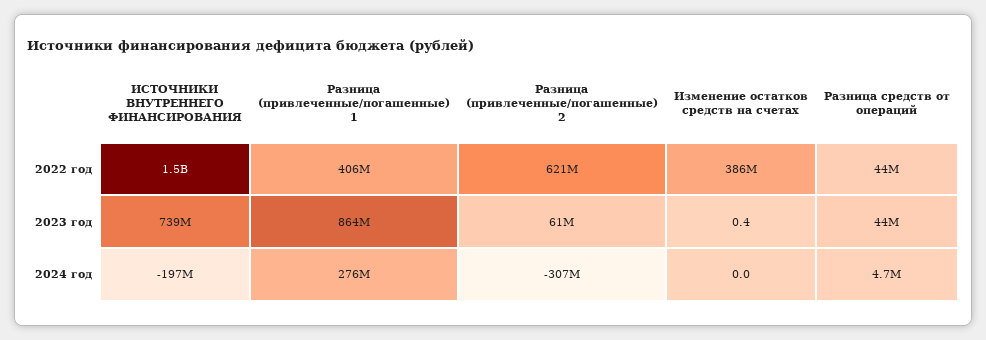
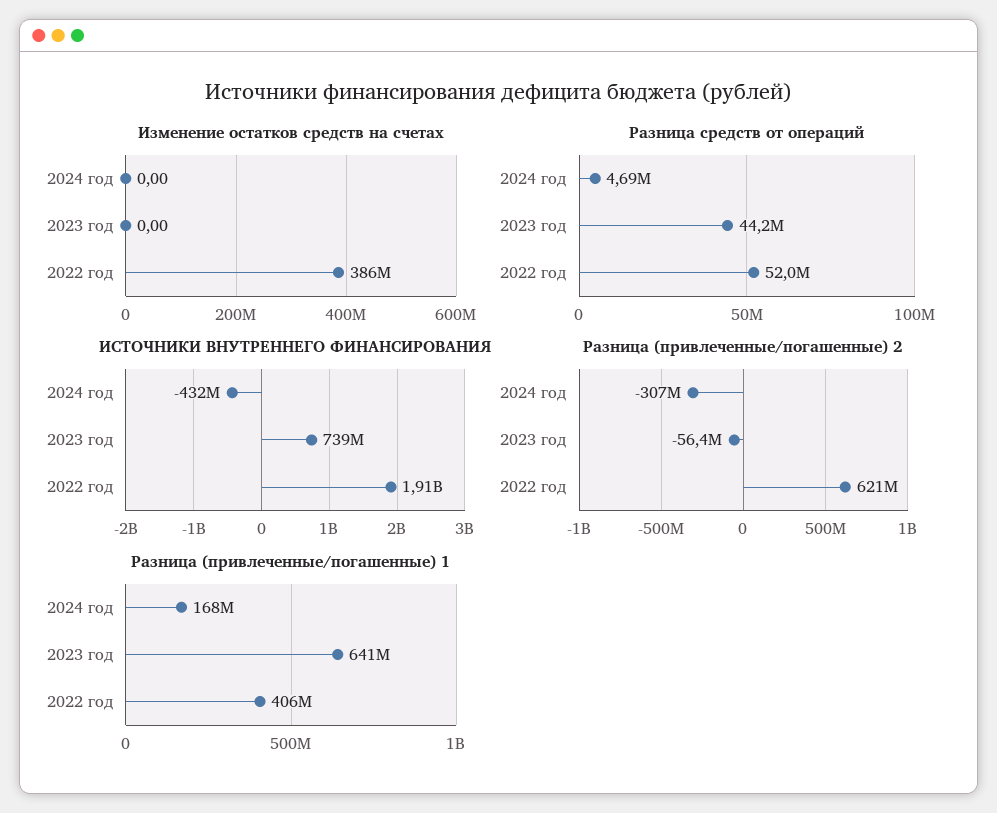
  {
    "ИСТОЧНИКИ ВНУТРЕННЕГО ФИНАНСИРОВАНИЯ": {
-     "2022 год": 1500000000,
+     "2022 год": 1910000000,
      "2023 год": 739000000,
-     "2024 год": -197000000
+     "2024 год": -432000000
    },
    "Разница (привлеченные/погашенные) 1": {
      "2022 год": 406000000,
-     "2023 год": 864000000,
+     "2023 год": 641000000,
-     "2024 год": 276000000
+     "2024 год": 168000000
    },
    "Разница (привлеченные/погашенные) 2": {
      "2022 год": 621000000,
-     "2023 год": 61000000,
+     "2023 год": -56400000,
      "2024 год": -307000000
    },
    "Изменение остатков средств на счетах": {
      "2022 год": 386000000,
-     "2023 год": 0.4,
+     "2023 год": 0,
      "2024 год": 0
    },
    "Разница средств от операций": {
-     "2022 год": 44000000,
+     "2022 год": 52000000,
      "2023 год": 44200000,
      "2024 год": 4690000
    }
  }

